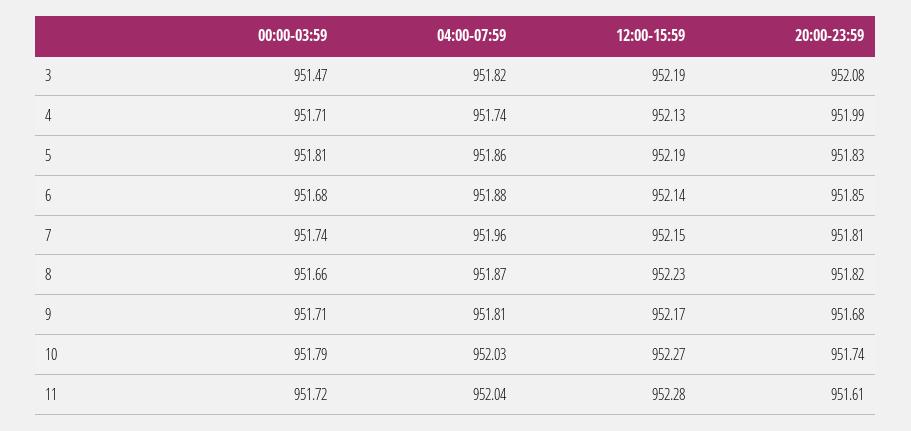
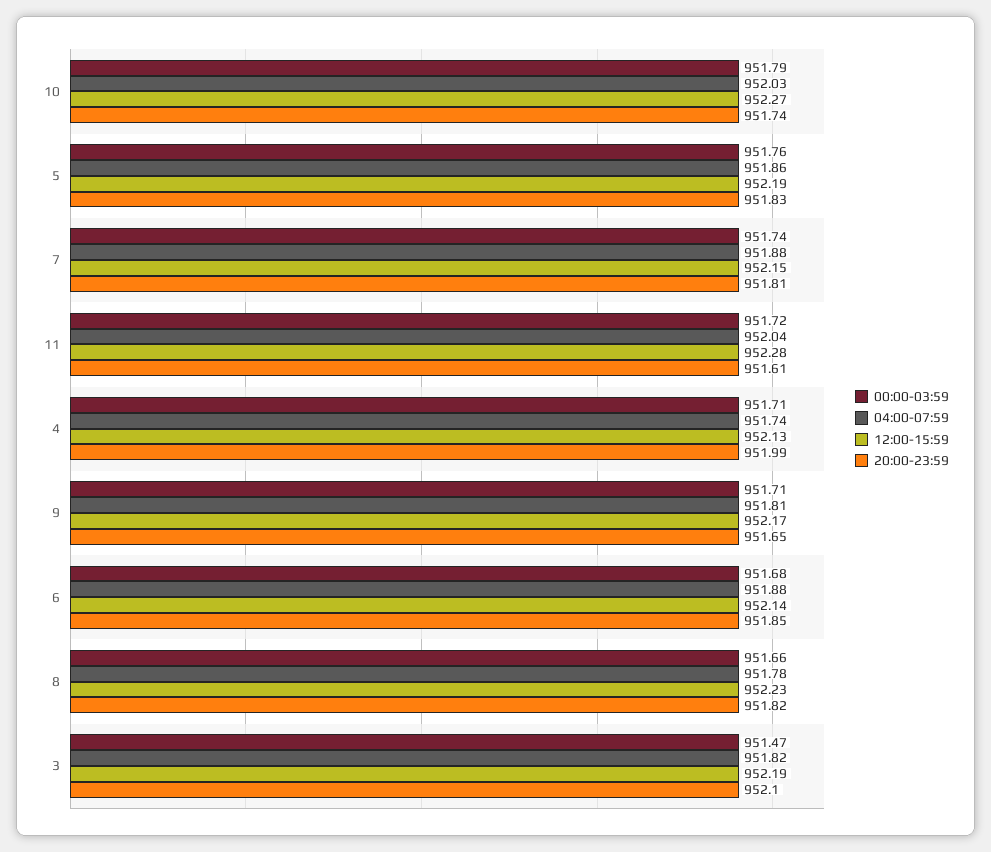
  {
    "00:00-03:59": {
      "3": 951.47,
      "4": 951.71,
-     "5": 951.81,
+     "5": 951.76,
      "6": 951.68,
      "7": 951.74,
      "8": 951.66,
      "9": 951.71,
      "10": 951.79,
      "11": 951.72
    },
    "04:00-07:59": {
      "3": 951.82,
      "4": 951.74,
      "5": 951.86,
      "6": 951.88,
-     "7": 951.96,
+     "7": 951.88,
-     "8": 951.87,
+     "8": 951.78,
      "9": 951.81,
      "10": 952.03,
      "11": 952.04
    },
    "12:00-15:59": {
      "3": 952.19,
      "4": 952.13,
      "5": 952.19,
      "6": 952.14,
      "7": 952.15,
      "8": 952.23,
      "9": 952.17,
      "10": 952.27,
      "11": 952.28
    },
    "20:00-23:59": {
-     "3": 952.08,
+     "3": 952.1,
      "4": 951.99,
      "5": 951.83,
      "6": 951.85,
      "7": 951.81,
      "8": 951.82,
-     "9": 951.68,
+     "9": 951.65,
      "10": 951.74,
      "11": 951.61
    }
  }

